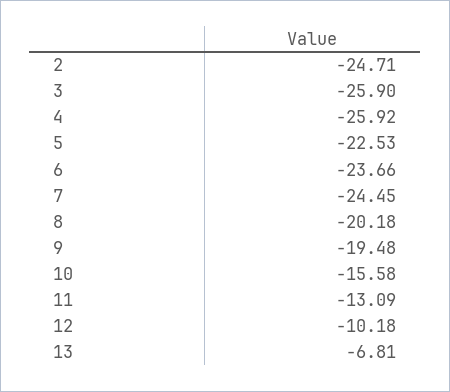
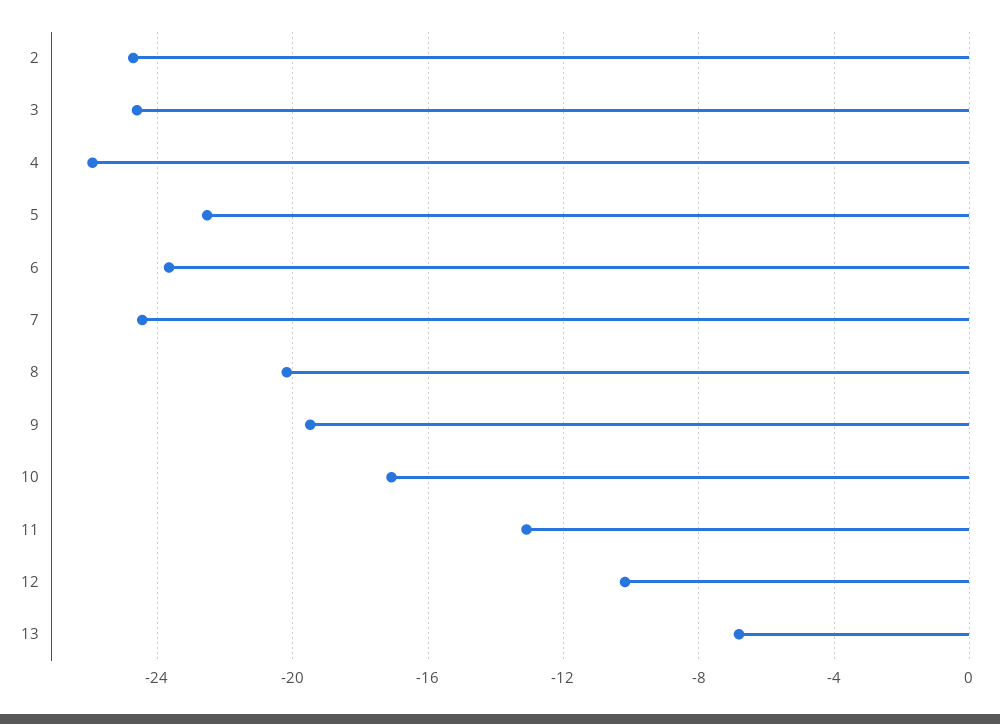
  {
    "2": -24.71,
-   "3": -25.9,
+   "3": -24.5,
    "4": -25.92,
    "5": -22.53,
    "6": -23.66,
    "7": -24.45,
    "8": -20.18,
    "9": -19.48,
-   "10": -15.58,
+   "10": -17,
    "11": -13.09,
    "12": -10.18,
    "13": -6.81
  }

